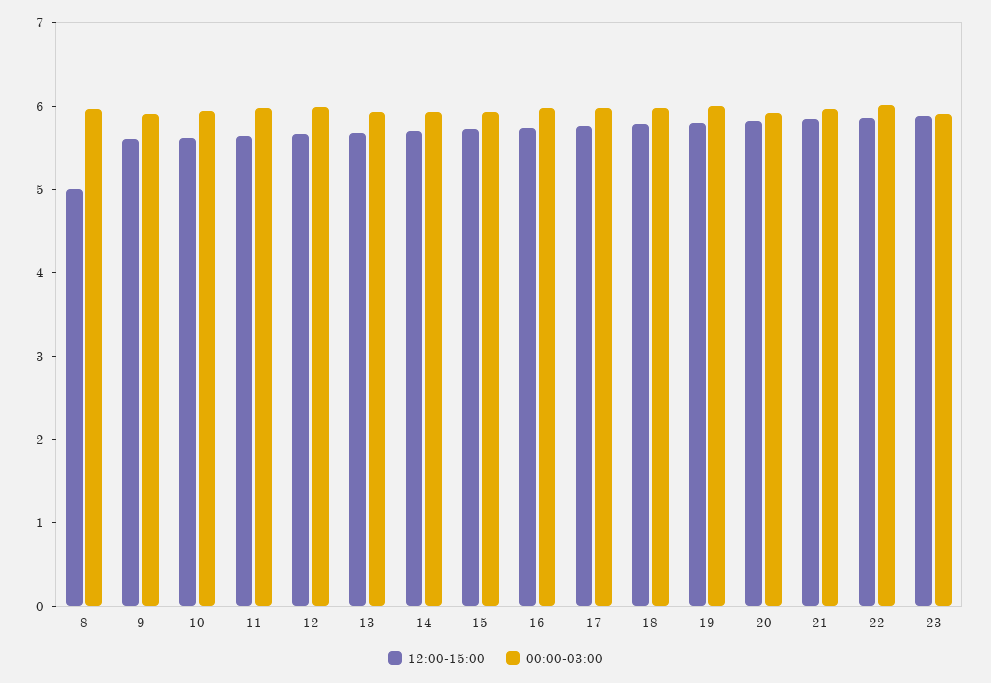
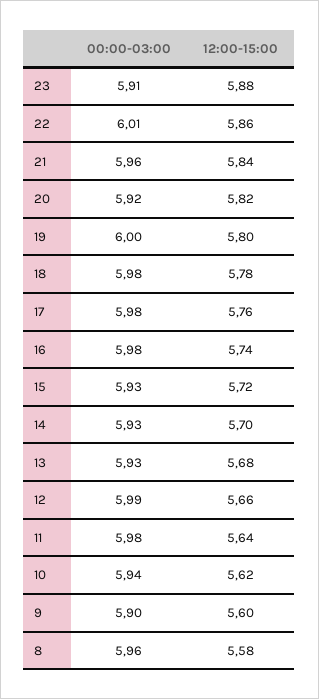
  {
    "12:00-15:00": {
-     "8": 5,
+     "8": 5.58,
      "9": 5.6,
      "10": 5.62,
      "11": 5.64,
      "12": 5.66,
      "13": 5.68,
      "14": 5.7,
      "15": 5.72,
      "16": 5.74,
      "17": 5.76,
      "18": 5.78,
      "19": 5.8,
      "20": 5.82,
      "21": 5.84,
      "22": 5.86,
      "23": 5.88
    },
    "00:00-03:00": {
      "8": 5.96,
      "9": 5.9,
      "10": 5.94,
      "11": 5.98,
      "12": 5.99,
      "13": 5.93,
      "14": 5.93,
      "15": 5.93,
      "16": 5.98,
      "17": 5.98,
      "18": 5.98,
      "19": 6,
      "20": 5.92,
      "21": 5.96,
      "22": 6.01,
      "23": 5.91
    }
  }

